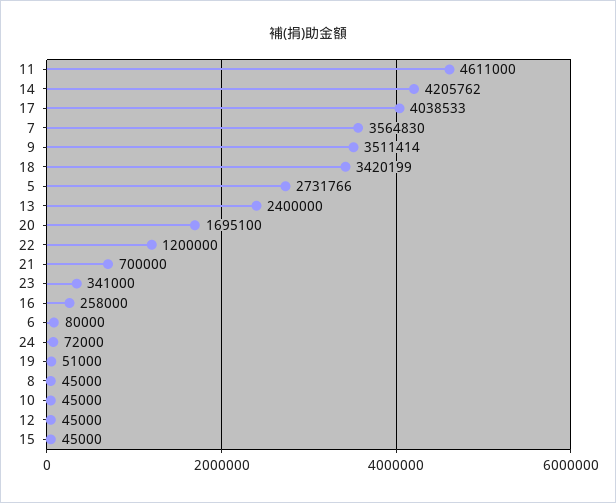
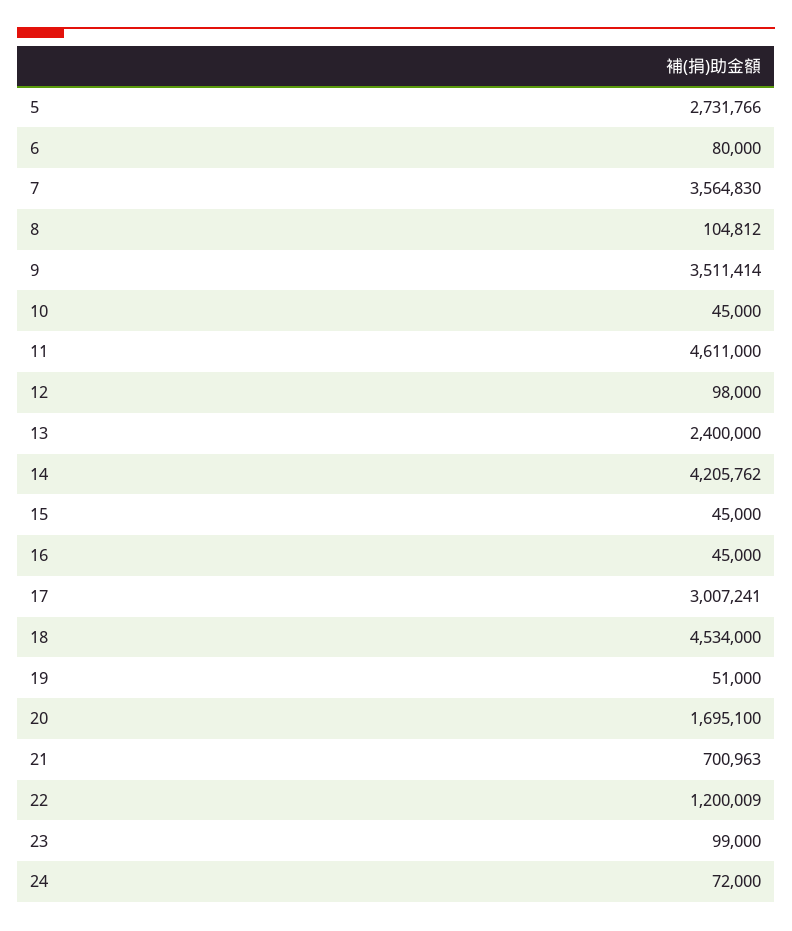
  {
    "11": 4611000,
    "14": 4205762,
-   "17": 4038533,
+   "17": 3007241,
    "7": 3564830,
    "9": 3511414,
-   "18": 3420199,
+   "18": 4534000,
    "5": 2731766,
    "13": 2400000,
    "20": 1695100,
-   "22": 1200000,
+   "22": 1200009,
-   "21": 700000,
+   "21": 700963,
-   "23": 341000,
+   "23": 99000,
-   "16": 258000,
+   "16": 45000,
    "6": 80000,
    "24": 72000,
    "19": 51000,
-   "8": 45000,
+   "8": 104812,
    "10": 45000,
-   "12": 45000,
+   "12": 98000,
    "15": 45000
  }

